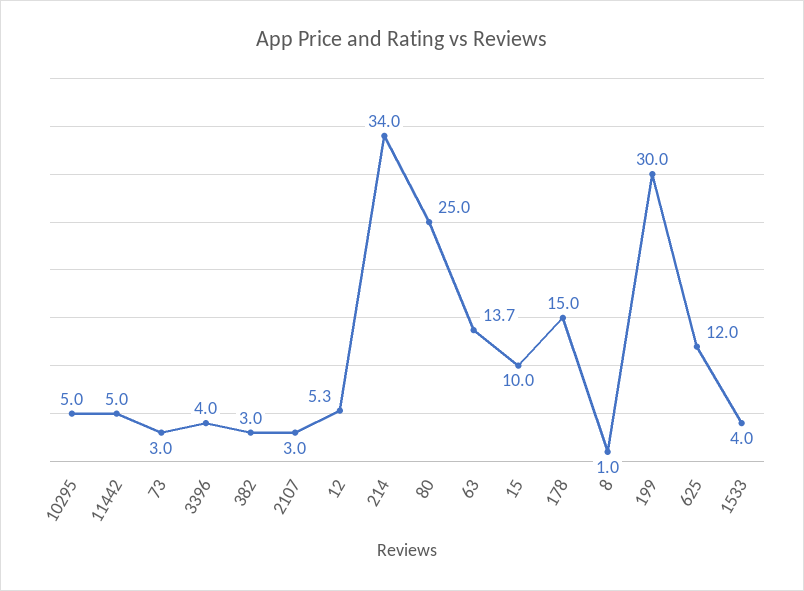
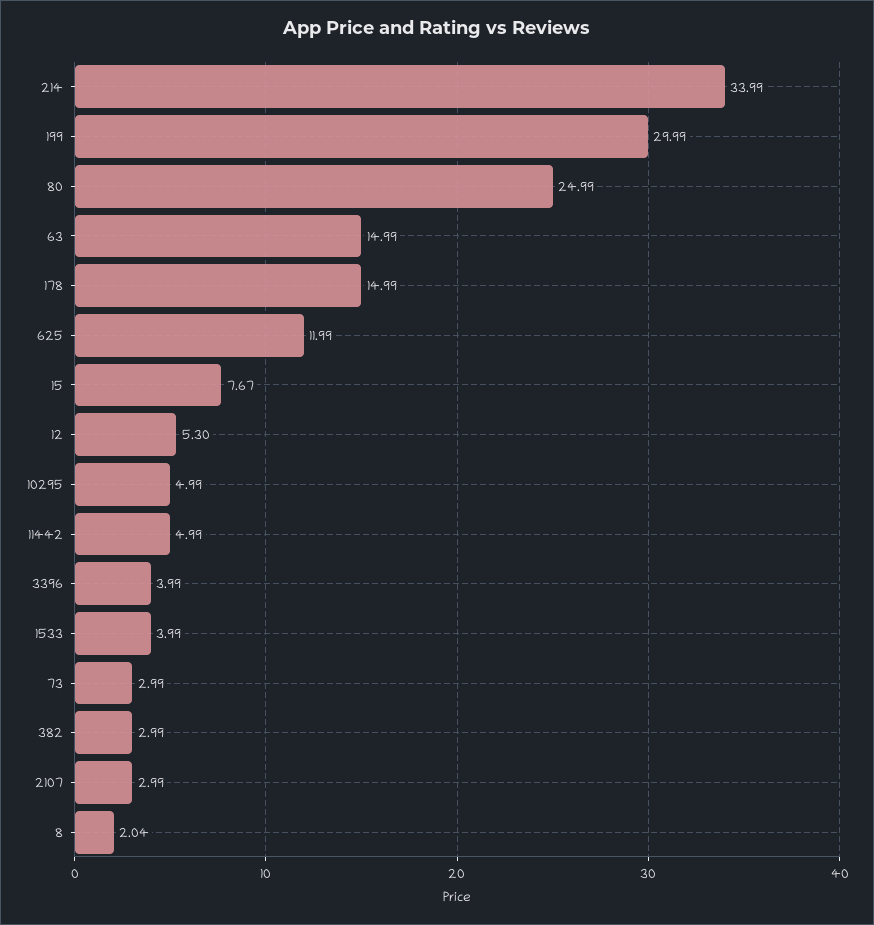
  {
    "10295": 4.99,
    "11442": 4.99,
    "73": 2.99,
    "3396": 3.99,
    "382": 2.99,
    "2107": 2.99,
    "12": 5.3,
    "214": 33.99,
    "80": 24.99,
-   "63": 13.7,
+   "63": 14.99,
-   "15": 10,
+   "15": 7.67,
    "178": 14.99,
-   "8": 1,
+   "8": 2.04,
    "199": 29.99,
    "625": 11.99,
    "1533": 3.99
  }

